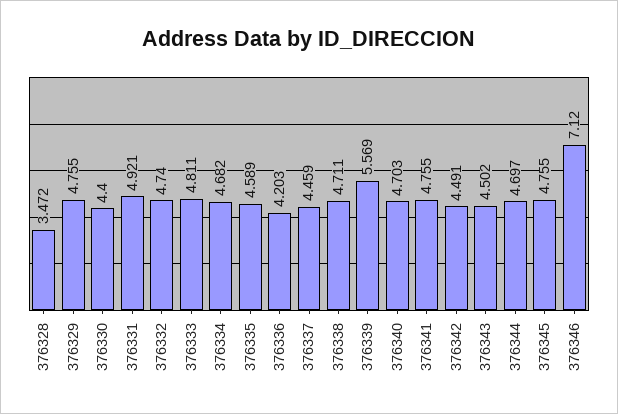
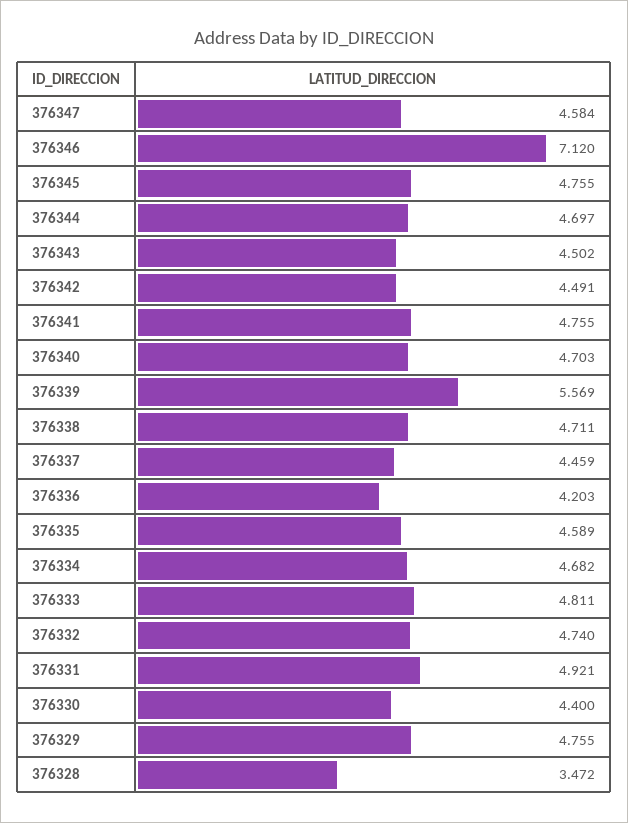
  {
    "376328": 3.472,
    "376329": 4.755,
    "376330": 4.4,
    "376331": 4.921,
    "376332": 4.74,
    "376333": 4.811,
    "376334": 4.682,
    "376335": 4.589,
    "376336": 4.203,
    "376337": 4.459,
    "376338": 4.711,
    "376339": 5.569,
    "376340": 4.703,
    "376341": 4.755,
    "376342": 4.491,
    "376343": 4.502,
    "376344": 4.697,
    "376345": 4.755,
-   "376346": 7.12
+   "376346": 7.12,
+   "376347": 4.584
  }

